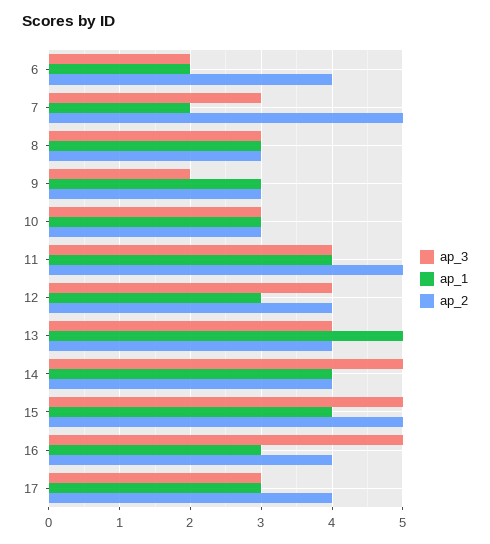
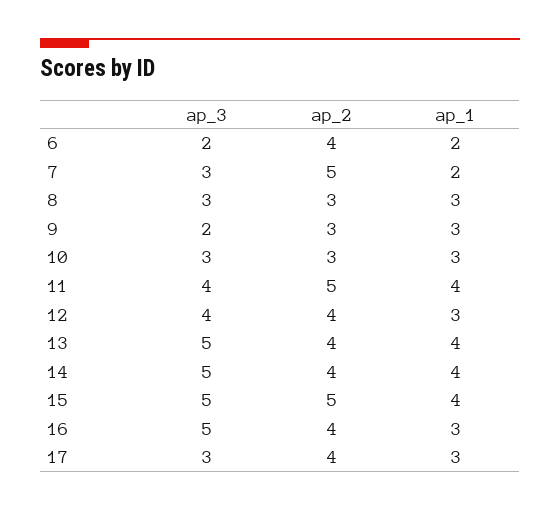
  {
    "ap_3": {
      "6": 2,
      "7": 3,
      "8": 3,
      "9": 2,
      "10": 3,
      "11": 4,
      "12": 4,
-     "13": 4,
+     "13": 5,
      "14": 5,
      "15": 5,
      "16": 5,
      "17": 3
    },
    "ap_1": {
      "6": 2,
      "7": 2,
      "8": 3,
      "9": 3,
      "10": 3,
      "11": 4,
      "12": 3,
-     "13": 5,
+     "13": 4,
      "14": 4,
      "15": 4,
      "16": 3,
      "17": 3
    },
    "ap_2": {
      "6": 4,
      "7": 5,
      "8": 3,
      "9": 3,
      "10": 3,
      "11": 5,
      "12": 4,
      "13": 4,
      "14": 4,
      "15": 5,
      "16": 4,
      "17": 4
    }
  }

